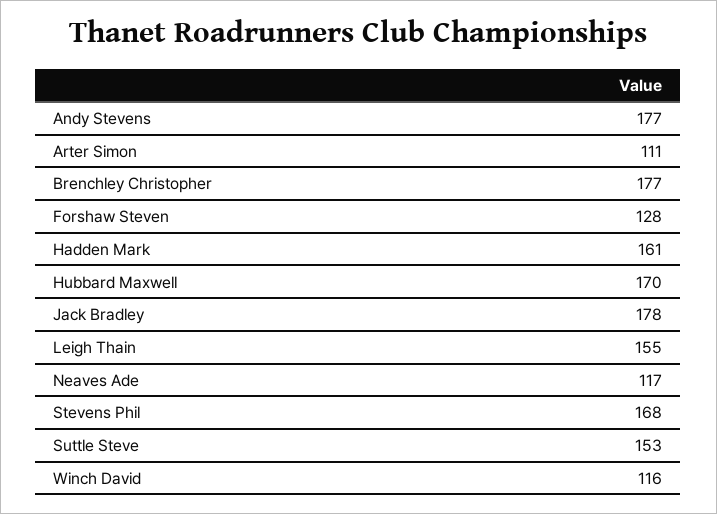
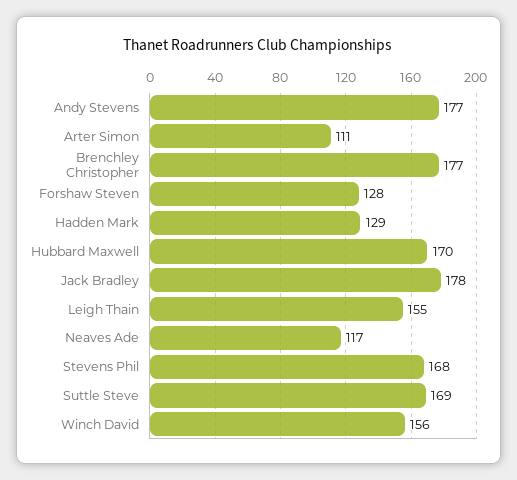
  {
    "Andy Stevens": 177,
    "Arter Simon": 111,
    "Brenchley Christopher": 177,
    "Forshaw Steven": 128,
-   "Hadden Mark": 161,
+   "Hadden Mark": 129,
    "Hubbard Maxwell": 170,
    "Jack Bradley": 178,
    "Leigh Thain": 155,
    "Neaves Ade": 117,
    "Stevens Phil": 168,
-   "Suttle Steve": 153,
+   "Suttle Steve": 169,
-   "Winch David": 116
+   "Winch David": 156
  }

